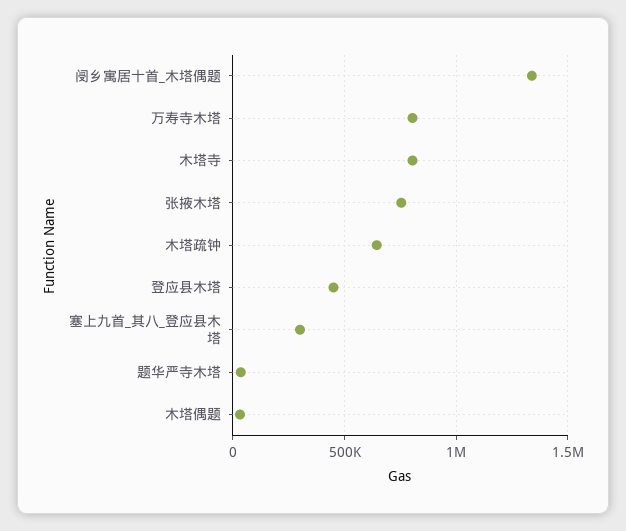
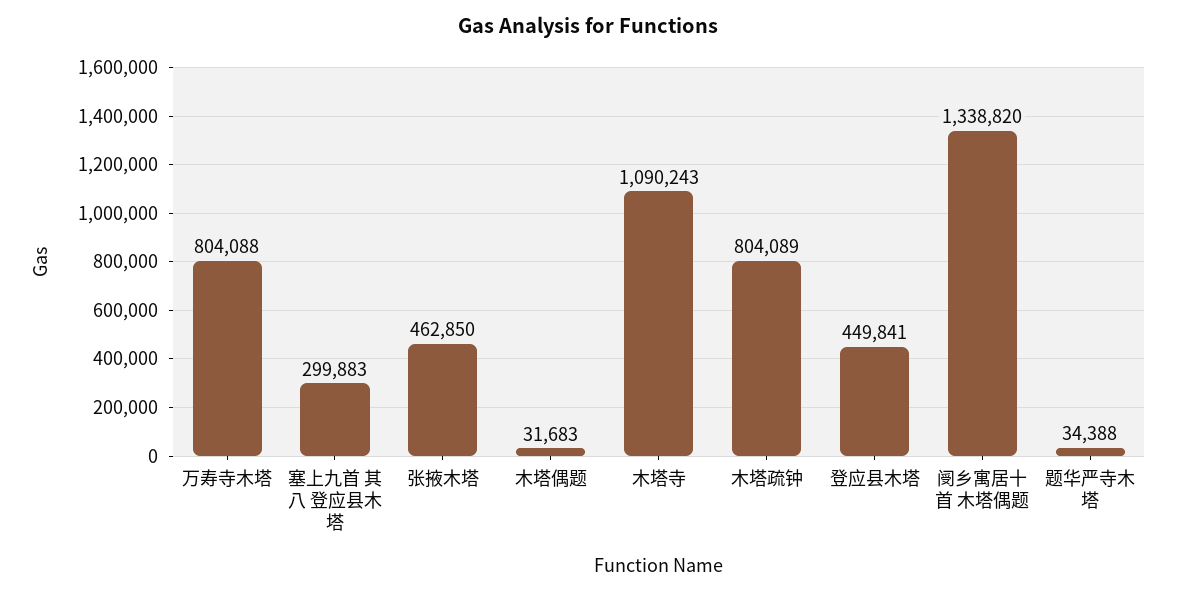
  {
    "阌乡寓居十首_木塔偶题": 1338820,
    "万寿寺木塔": 804088,
-   "木塔寺": 800000,
+   "木塔寺": 1090243,
-   "张掖木塔": 750000,
+   "张掖木塔": 462850,
-   "木塔疏钟": 650000,
+   "木塔疏钟": 804089,
    "登应县木塔": 449841,
    "塞上九首_其八_登应县木塔": 299883,
    "题华严寺木塔": 34388,
    "木塔偶题": 31683
  }

